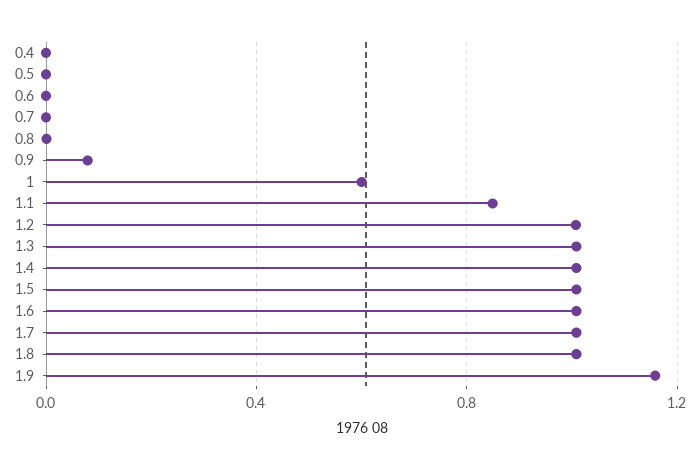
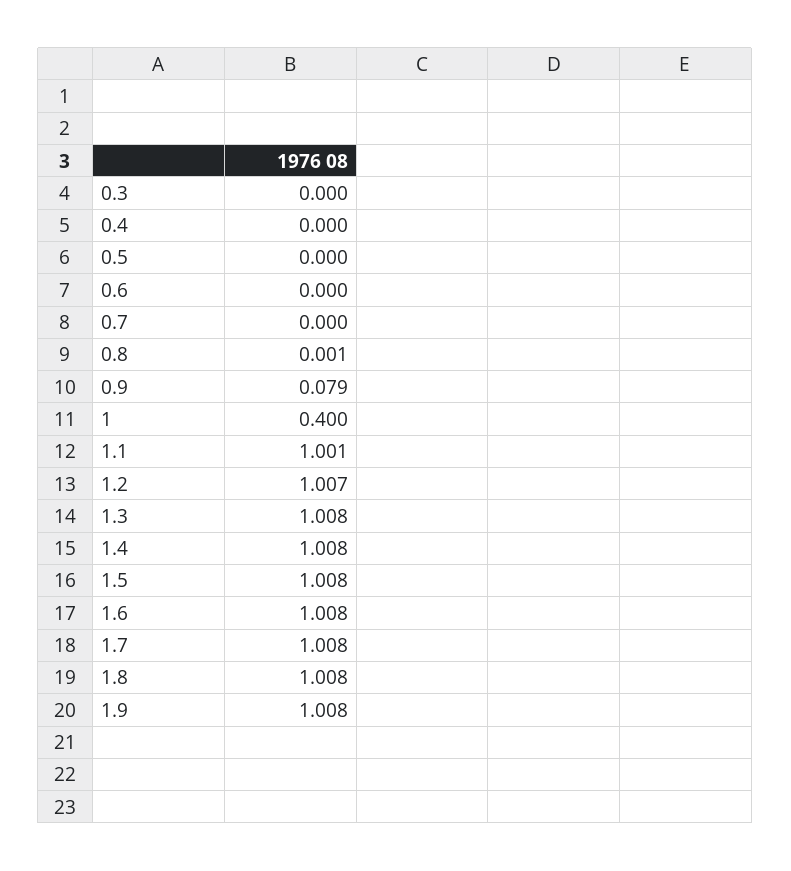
  {
    "0.4": 0,
    "0.5": 0,
    "0.6": 0,
    "0.7": 0,
    "0.8": 0.001,
    "0.9": 0.079,
-   "1": 0.6,
+   "1": 0.4,
-   "1.1": 0.85,
+   "1.1": 1.001,
    "1.2": 1.007,
    "1.3": 1.008,
    "1.4": 1.008,
    "1.5": 1.008,
    "1.6": 1.008,
    "1.7": 1.008,
    "1.8": 1.008,
-   "1.9": 1.15
+   "1.9": 1.008,
+   "0.3": 0
  }

